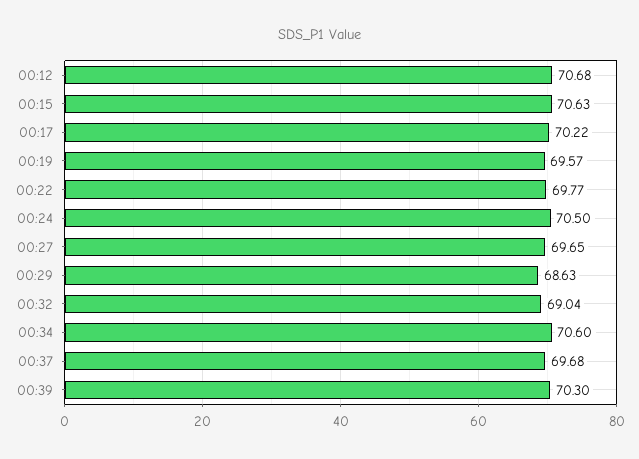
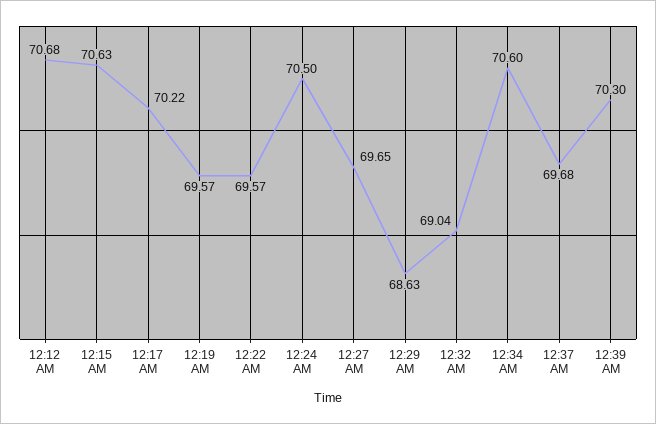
  {
    "00:12": 70.68,
    "00:15": 70.63,
    "00:17": 70.22,
    "00:19": 69.57,
-   "00:22": 69.77,
+   "00:22": 69.57,
    "00:24": 70.5,
    "00:27": 69.65,
    "00:29": 68.63,
    "00:32": 69.04,
    "00:34": 70.6,
    "00:37": 69.68,
    "00:39": 70.3
  }

